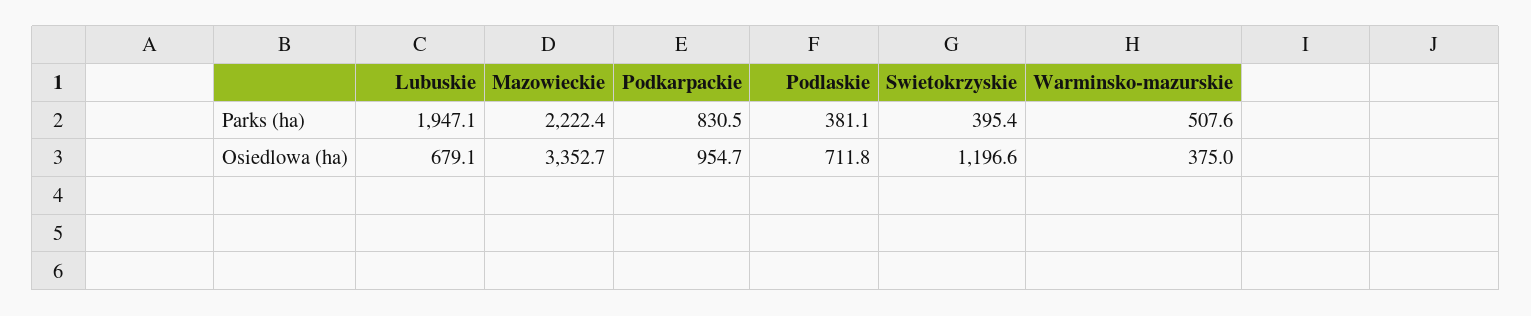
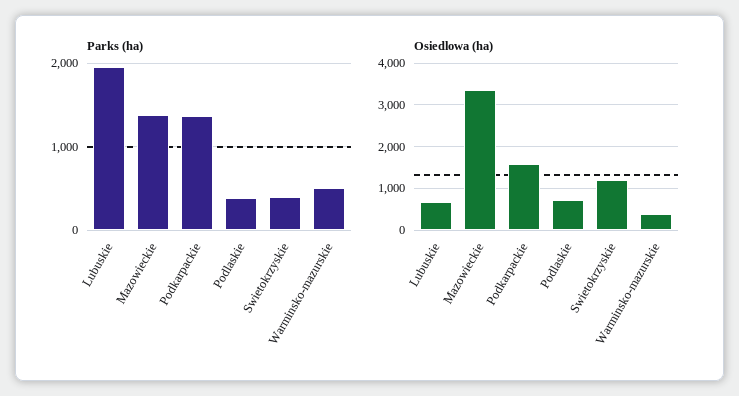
  {
    "Parks (ha)": {
      "Lubuskie": 1947.1,
-     "Mazowieckie": 2222.4,
+     "Mazowieckie": 1400,
-     "Podkarpackie": 830.5,
+     "Podkarpackie": 1400,
      "Podlaskie": 381.1,
      "Swietokrzyskie": 395.4,
      "Warminsko-mazurskie": 507.6
    },
    "Osiedlowa (ha)": {
      "Lubuskie": 679.1,
      "Mazowieckie": 3352.7,
-     "Podkarpackie": 954.7,
+     "Podkarpackie": 1600,
      "Podlaskie": 711.8,
      "Swietokrzyskie": 1196.6,
      "Warminsko-mazurskie": 375
    }
  }

